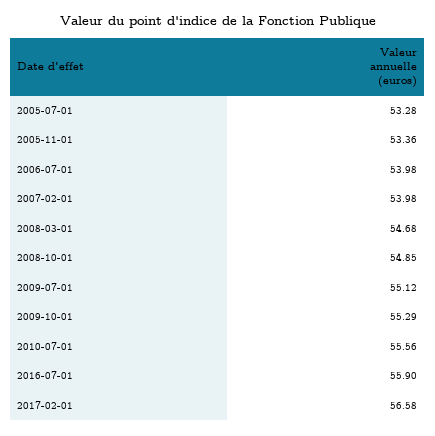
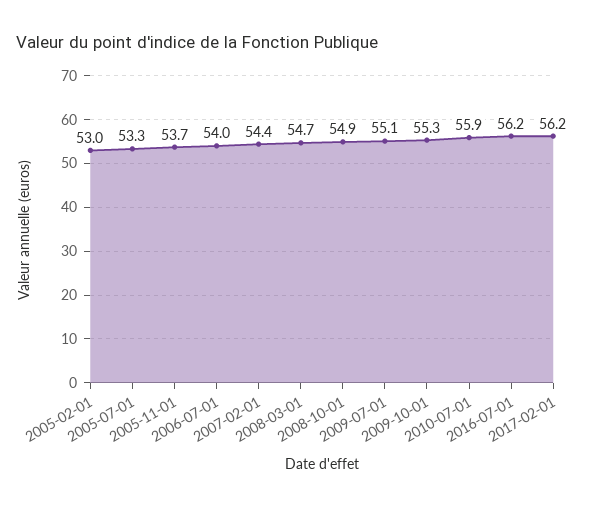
  {
    "2005-07-01": 53.28,
-   "2005-11-01": 53.36,
+   "2005-11-01": 53.7,
    "2006-07-01": 53.98,
-   "2007-02-01": 53.98,
+   "2007-02-01": 54.4,
    "2008-03-01": 54.68,
    "2008-10-01": 54.85,
    "2009-07-01": 55.12,
    "2009-10-01": 55.29,
-   "2010-07-01": 55.56,
+   "2010-07-01": 55.9,
-   "2016-07-01": 55.9,
+   "2016-07-01": 56.2,
-   "2017-02-01": 56.58
+   "2017-02-01": 56.2,
+   "2005-02-01": 53
  }

